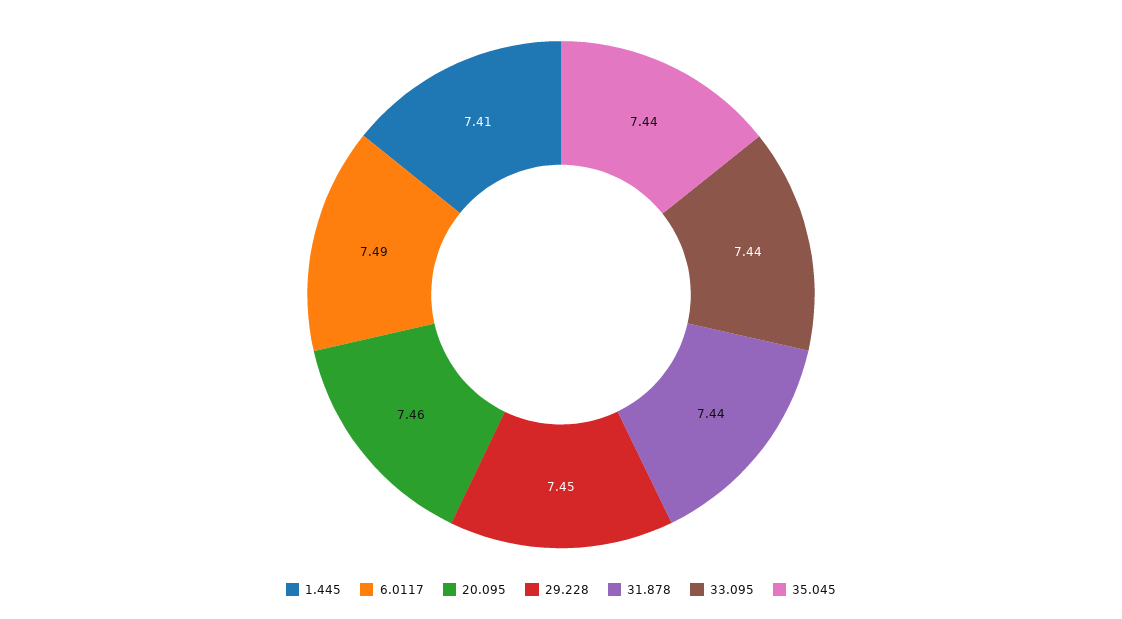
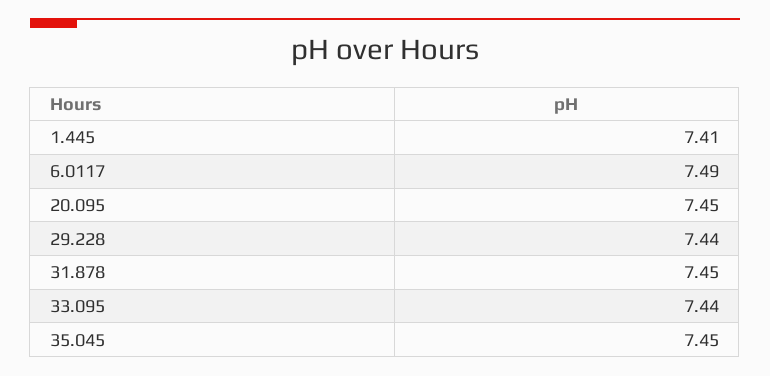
  {
    "1.445": 7.41,
    "6.0117": 7.49,
-   "20.095": 7.46,
+   "20.095": 7.45,
-   "29.228": 7.45,
+   "29.228": 7.44,
-   "31.878": 7.44,
+   "31.878": 7.45,
    "33.095": 7.44,
-   "35.045": 7.44
+   "35.045": 7.45
  }

